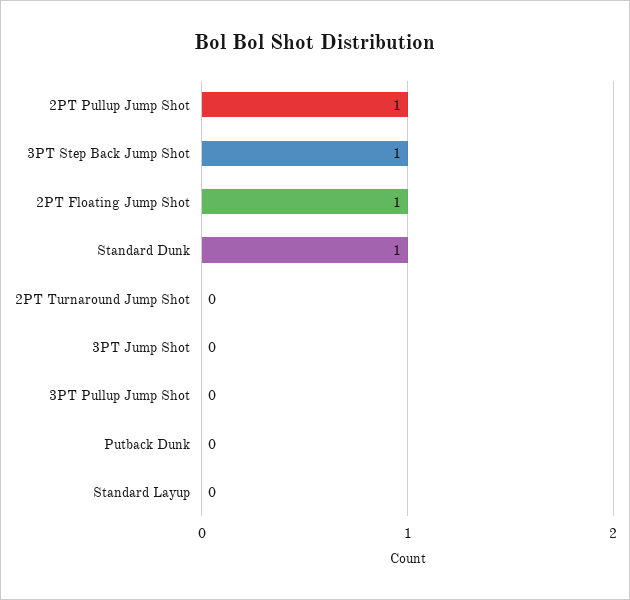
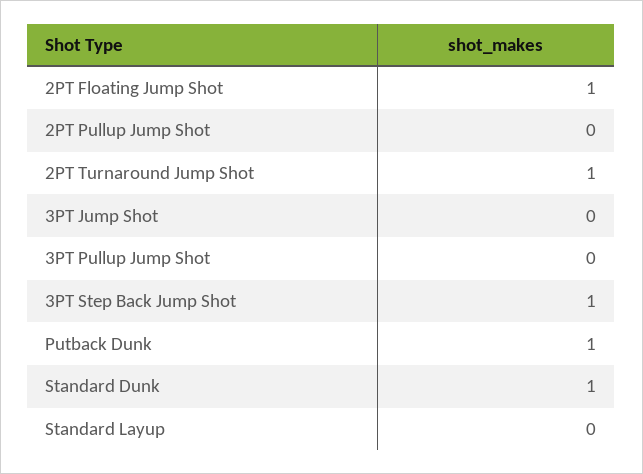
  {
-   "2PT Pullup Jump Shot": 1,
+   "2PT Pullup Jump Shot": 0,
    "3PT Step Back Jump Shot": 1,
    "2PT Floating Jump Shot": 1,
    "Standard Dunk": 1,
-   "2PT Turnaround Jump Shot": 0,
+   "2PT Turnaround Jump Shot": 1,
    "3PT Jump Shot": 0,
    "3PT Pullup Jump Shot": 0,
-   "Putback Dunk": 0,
+   "Putback Dunk": 1,
    "Standard Layup": 0
  }

